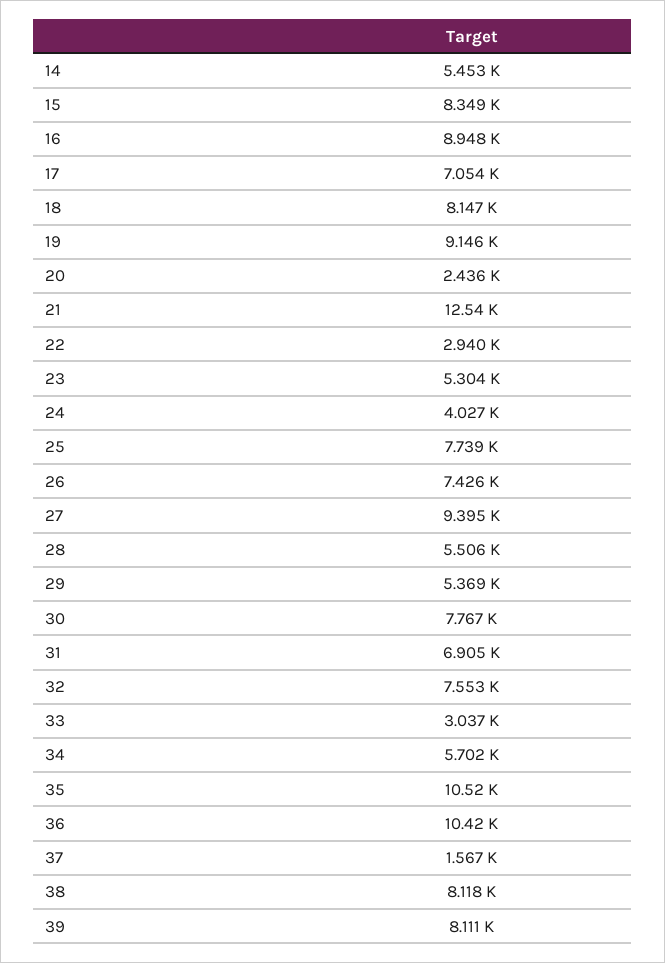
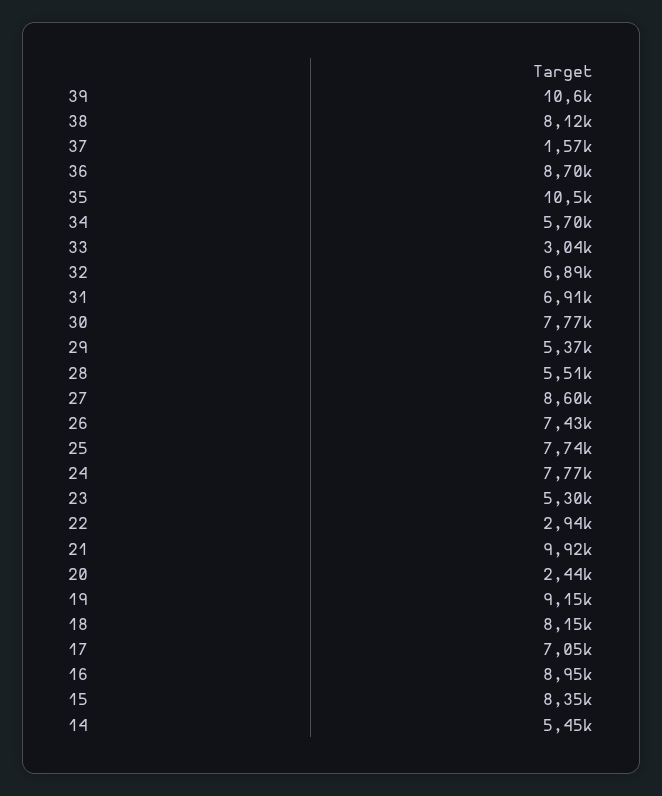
  {
    "14": 5453,
    "15": 8349,
    "16": 8948,
    "17": 7054,
    "18": 8147,
    "19": 9146,
    "20": 2436,
-   "21": 12540,
+   "21": 9920,
    "22": 2940,
    "23": 5304,
-   "24": 4027,
+   "24": 7770,
    "25": 7739,
    "26": 7426,
-   "27": 9395,
+   "27": 8600,
    "28": 5506,
    "29": 5369,
    "30": 7767,
    "31": 6905,
-   "32": 7553,
+   "32": 6890,
    "33": 3037,
    "34": 5702,
    "35": 10520,
-   "36": 10420,
+   "36": 8700,
    "37": 1567,
    "38": 8118,
-   "39": 8111
+   "39": 10600
  }

